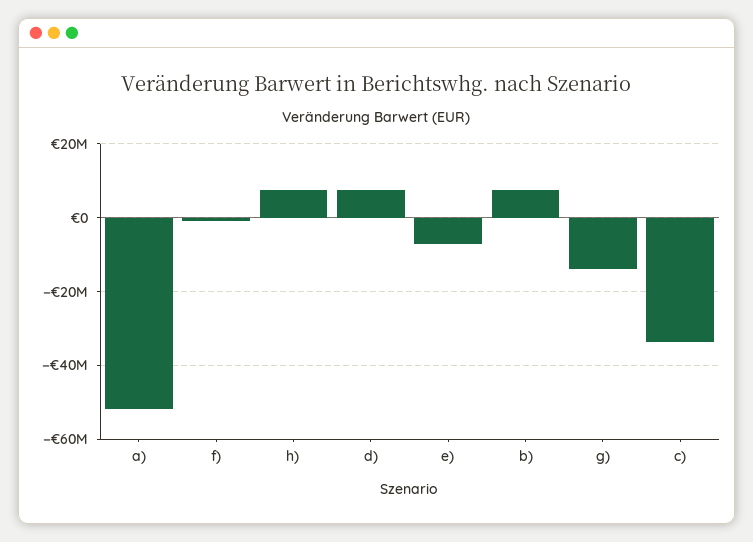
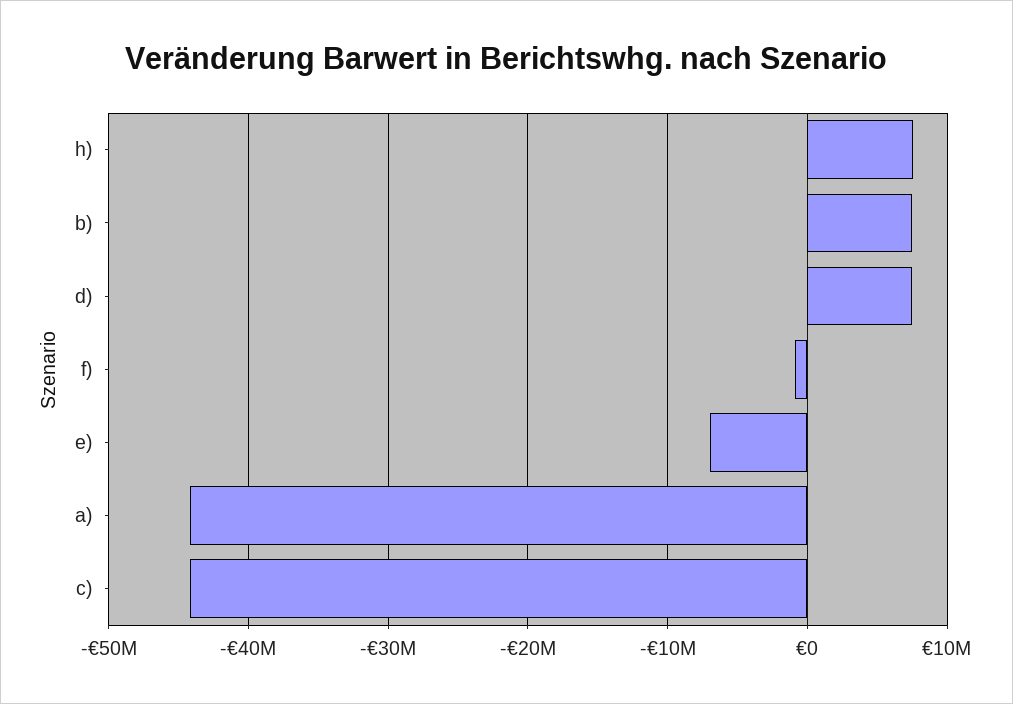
  {
-   "a)": -52000000,
+   "a)": -44000000,
    "f)": -1000000,
    "h)": 8000000,
    "d)": 7000000,
    "e)": -7000000,
    "b)": 7000000,
-   "g)": -14000000,
-   "c)": -34000000
+   "c)": -44000000
  }

